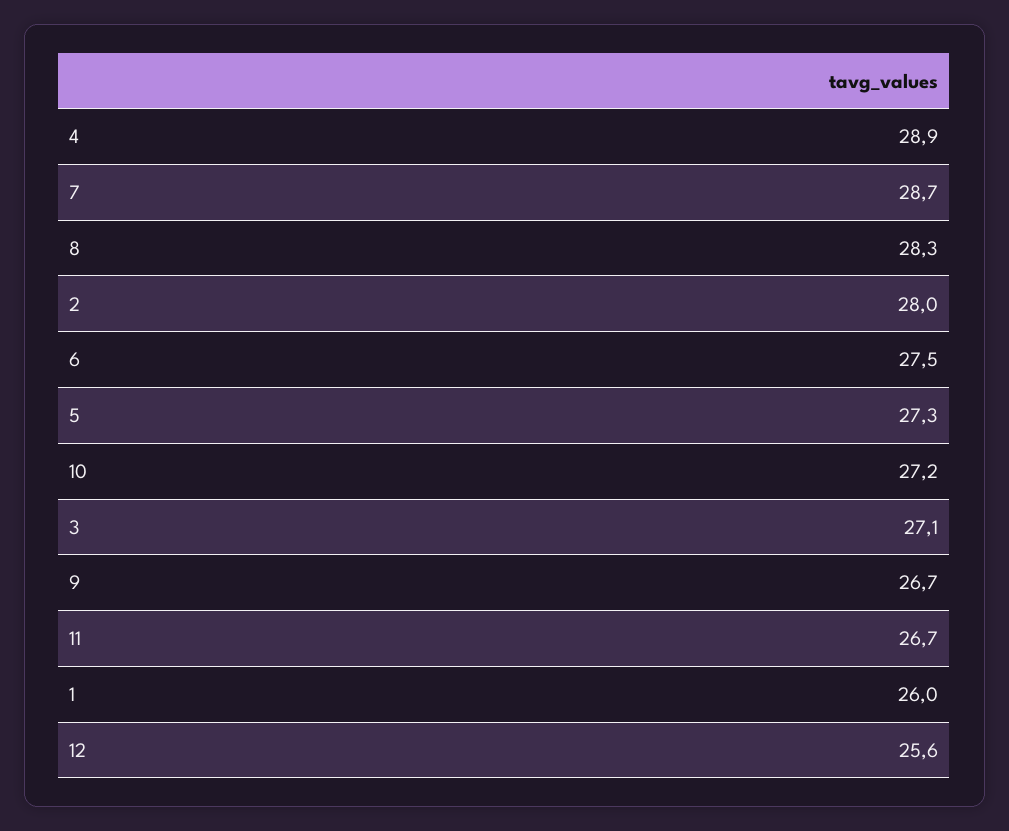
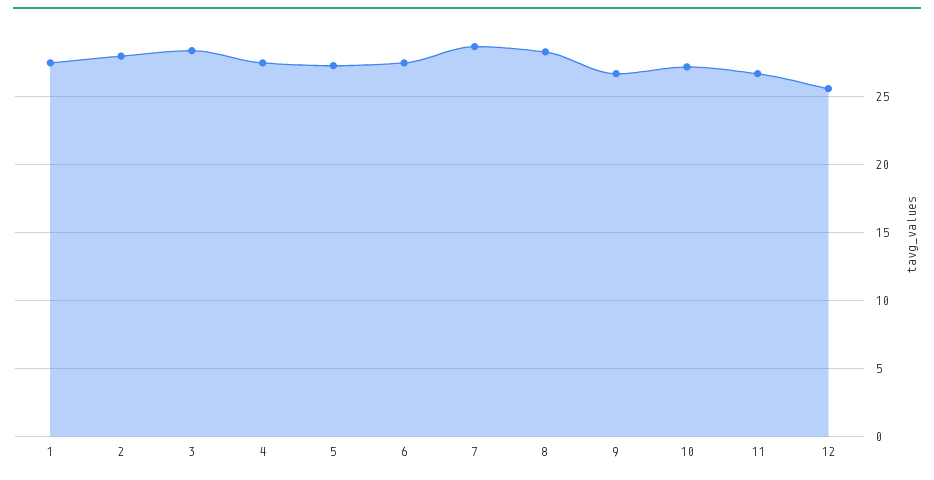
  {
-   "4": 28.9,
+   "4": 27.5,
    "7": 28.7,
    "8": 28.3,
    "2": 28,
    "6": 27.5,
    "5": 27.3,
    "10": 27.2,
-   "3": 27.1,
+   "3": 28.5,
    "9": 26.7,
    "11": 26.7,
-   "1": 26,
+   "1": 27.5,
    "12": 25.6
  }

